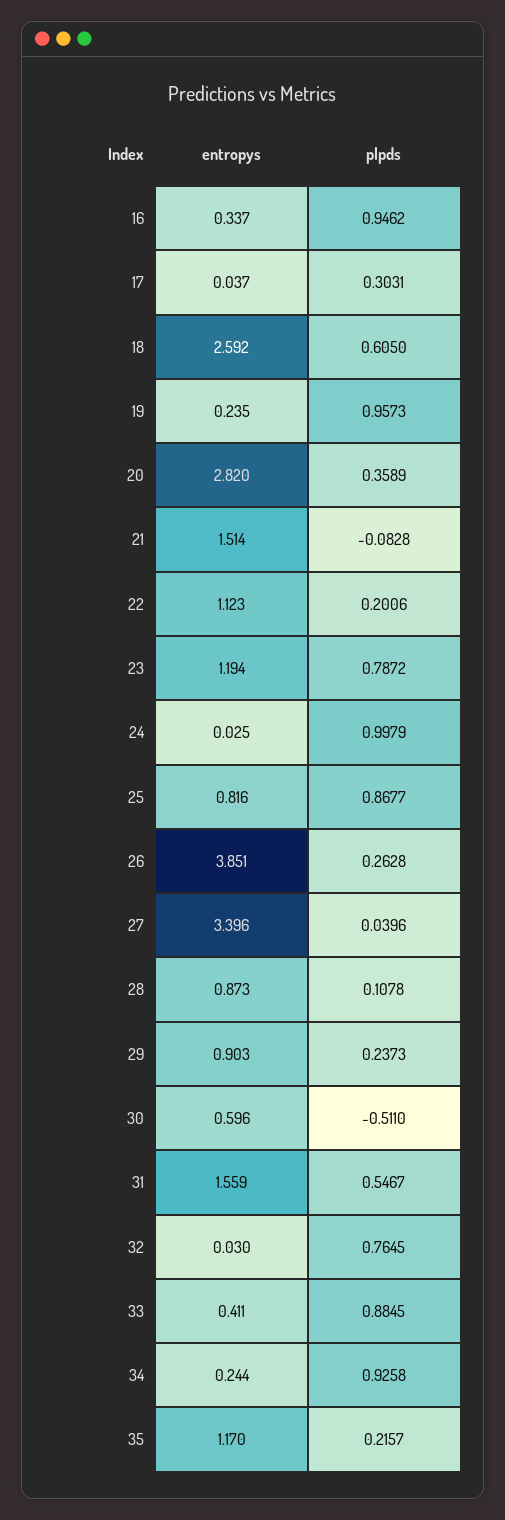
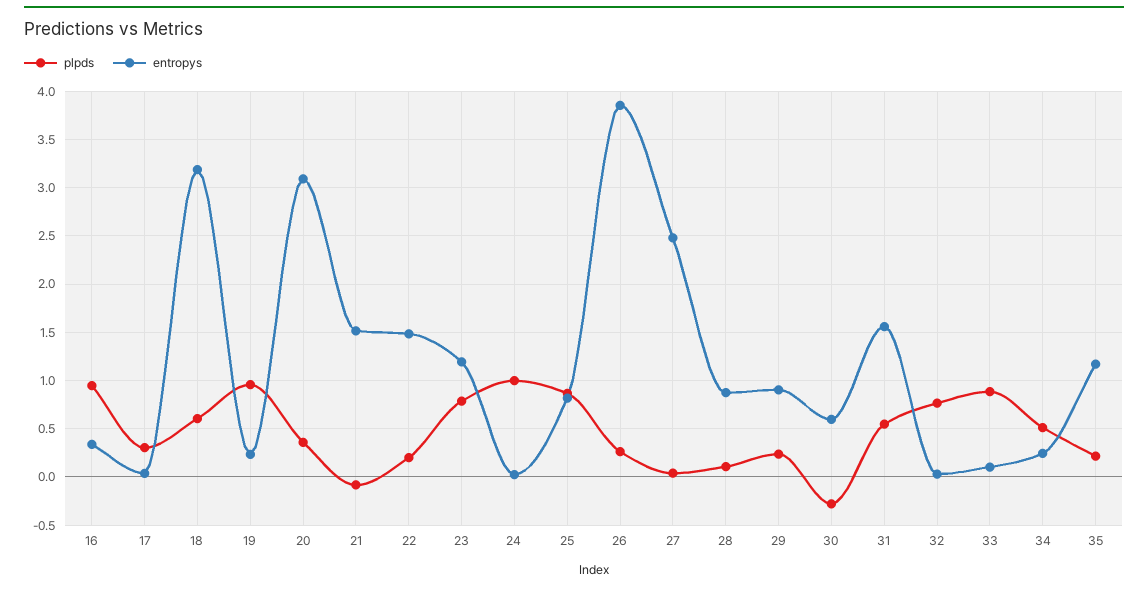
  {
    "entropys": {
      "16": 0.337,
      "17": 0.037,
-     "18": 2.592,
+     "18": 3.2,
      "19": 0.235,
-     "20": 2.82,
+     "20": 3.1,
      "21": 1.514,
-     "22": 1.123,
+     "22": 1.5,
      "23": 1.194,
      "24": 0.025,
      "25": 0.816,
      "26": 3.851,
-     "27": 3.396,
+     "27": 2.5,
      "28": 0.873,
      "29": 0.903,
      "30": 0.596,
      "31": 1.559,
      "32": 0.03,
-     "33": 0.411,
+     "33": 0.1,
      "34": 0.244,
      "35": 1.17
    },
    "plpds": {
      "16": 0.9462,
      "17": 0.3031,
      "18": 0.605,
      "19": 0.9573,
      "20": 0.3589,
      "21": -0.0828,
      "22": 0.2006,
      "23": 0.7872,
      "24": 0.9979,
      "25": 0.8677,
      "26": 0.2628,
      "27": 0.0396,
      "28": 0.1078,
      "29": 0.2373,
-     "30": -0.511,
+     "30": -0.3,
      "31": 0.5467,
      "32": 0.7645,
      "33": 0.8845,
-     "34": 0.9258,
+     "34": 0.5,
      "35": 0.2157
    }
  }

